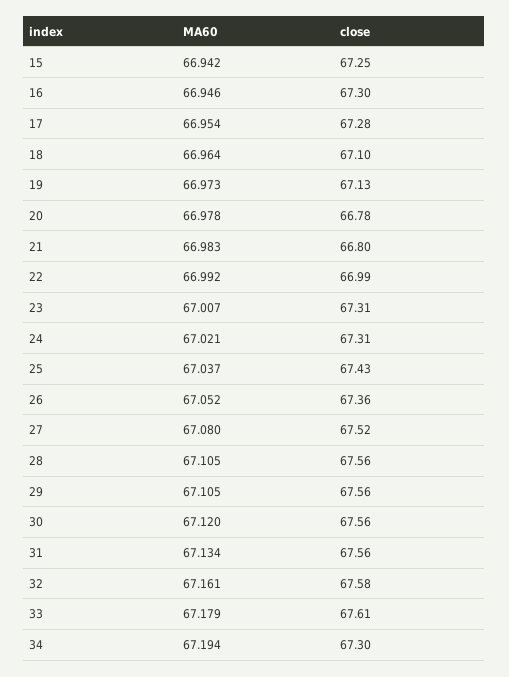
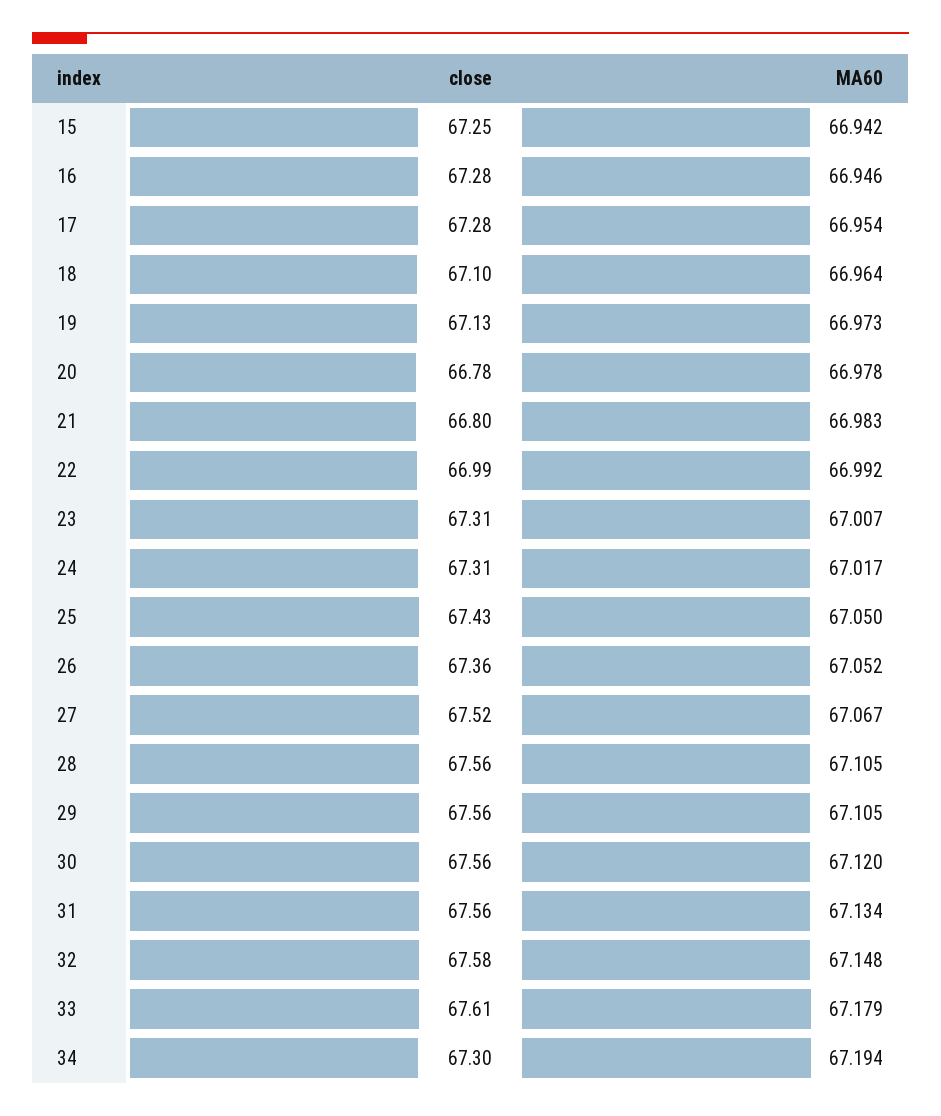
  {
    "MA60": {
      "15": 66.942,
      "16": 66.946,
      "17": 66.954,
      "18": 66.964,
      "19": 66.973,
      "20": 66.978,
      "21": 66.983,
      "22": 66.992,
      "23": 67.007,
-     "24": 67.021,
+     "24": 67.017,
-     "25": 67.037,
+     "25": 67.05,
      "26": 67.052,
-     "27": 67.08,
+     "27": 67.067,
      "28": 67.105,
      "29": 67.105,
      "30": 67.12,
      "31": 67.134,
-     "32": 67.161,
+     "32": 67.148,
      "33": 67.179,
      "34": 67.194
    },
    "close": {
      "15": 67.25,
-     "16": 67.3,
+     "16": 67.28,
      "17": 67.28,
      "18": 67.1,
      "19": 67.13,
      "20": 66.78,
      "21": 66.8,
      "22": 66.99,
      "23": 67.31,
      "24": 67.31,
      "25": 67.43,
      "26": 67.36,
      "27": 67.52,
      "28": 67.56,
      "29": 67.56,
      "30": 67.56,
      "31": 67.56,
      "32": 67.58,
      "33": 67.61,
      "34": 67.3
    }
  }

